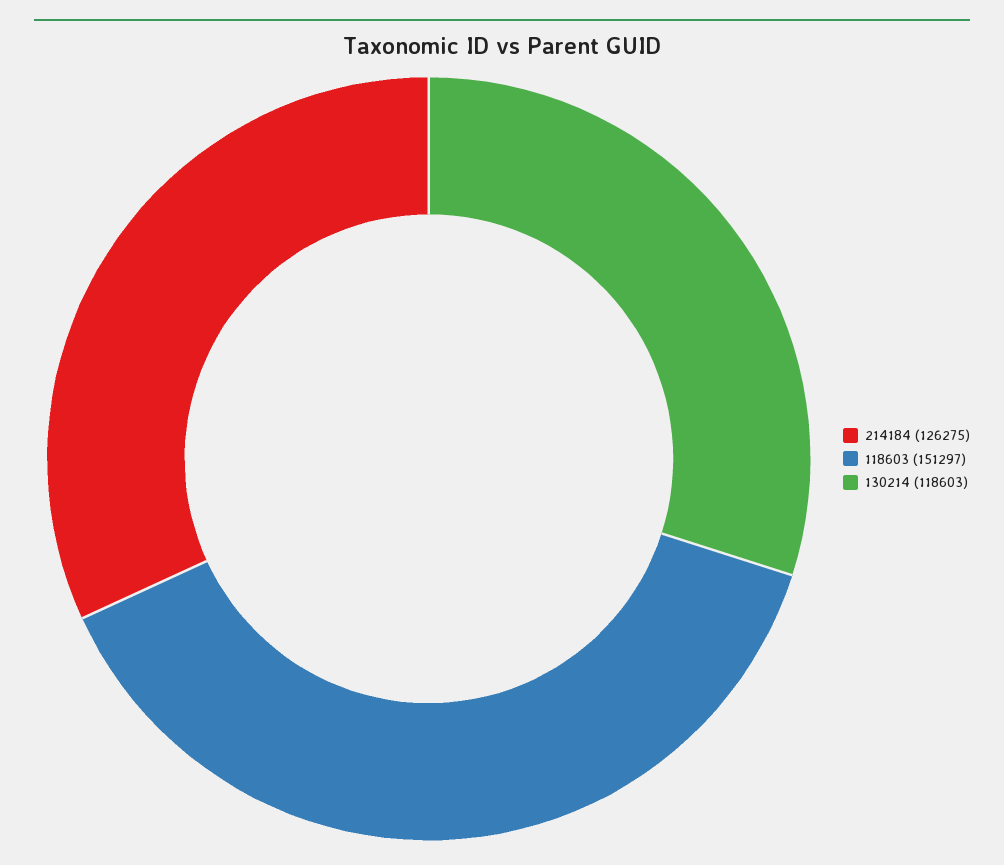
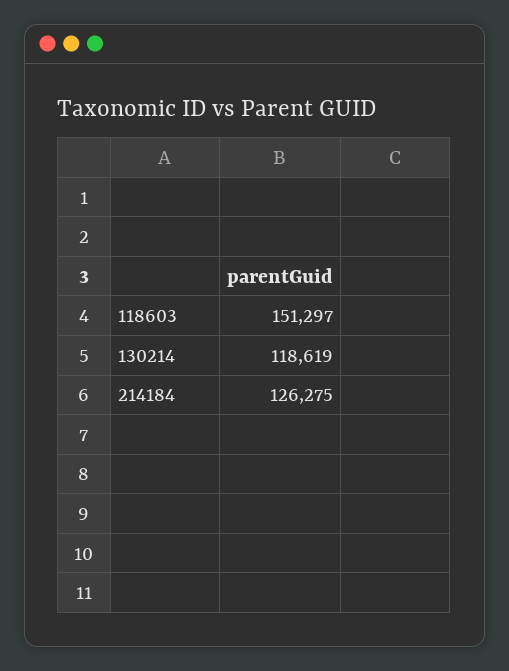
  {
    "214184": 126275,
    "118603": 151297,
-   "130214": 118603
+   "130214": 118619
  }

